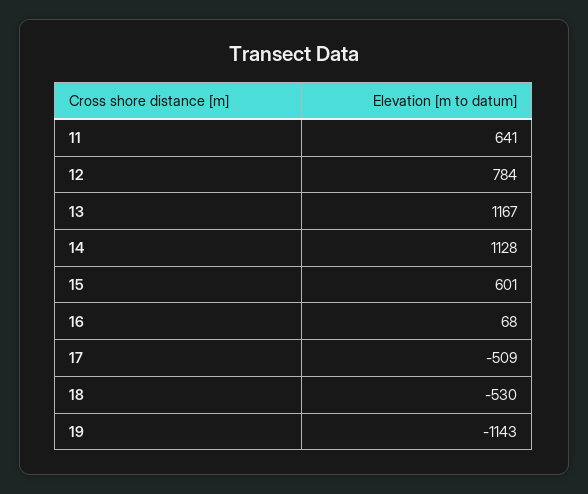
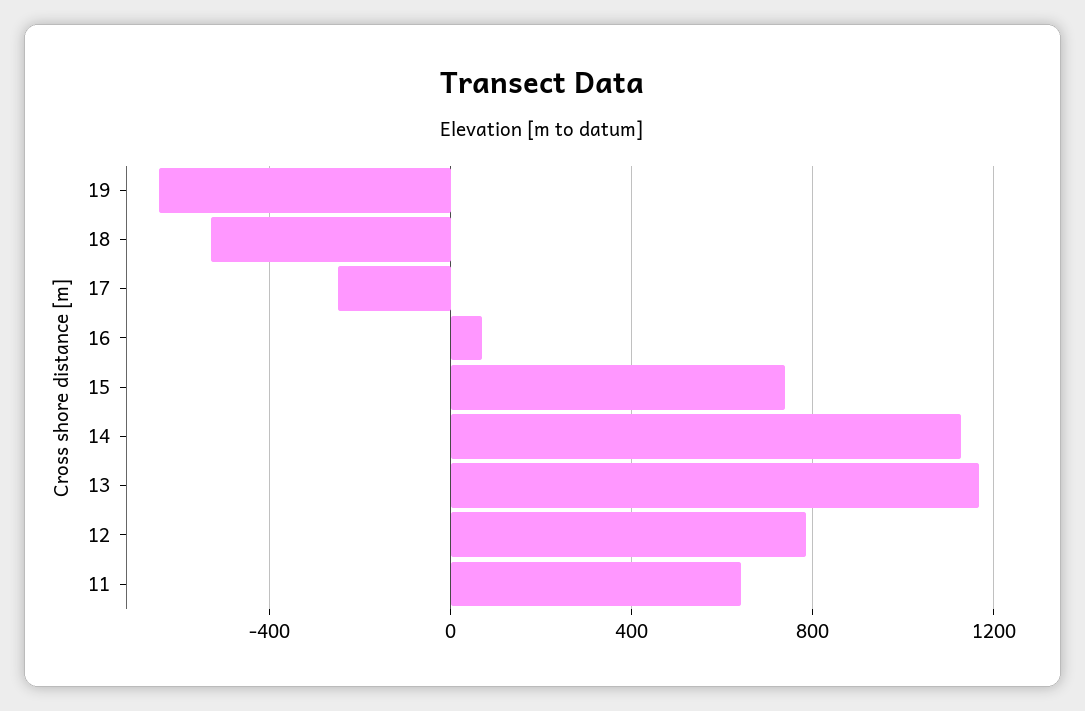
  {
    "11": 641,
    "12": 784,
    "13": 1167,
    "14": 1128,
-   "15": 601,
+   "15": 750,
    "16": 68,
-   "17": -509,
+   "17": -250,
    "18": -530,
-   "19": -1143
+   "19": -650
  }

